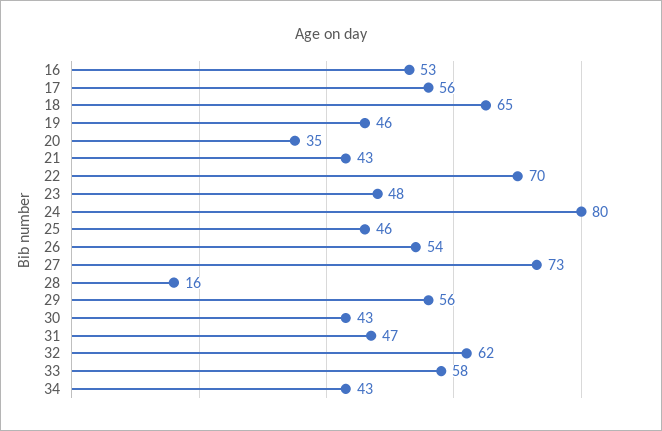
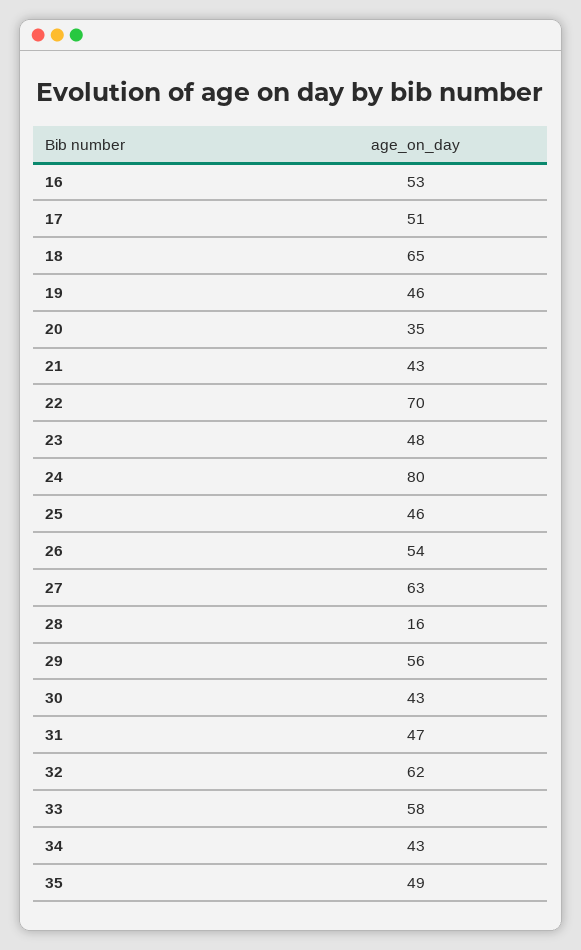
  {
    "16": 53,
-   "17": 56,
+   "17": 51,
    "18": 65,
    "19": 46,
    "20": 35,
    "21": 43,
    "22": 70,
    "23": 48,
    "24": 80,
    "25": 46,
    "26": 54,
-   "27": 73,
+   "27": 63,
    "28": 16,
    "29": 56,
    "30": 43,
    "31": 47,
    "32": 62,
    "33": 58,
-   "34": 43
+   "34": 43,
+   "35": 49
  }

